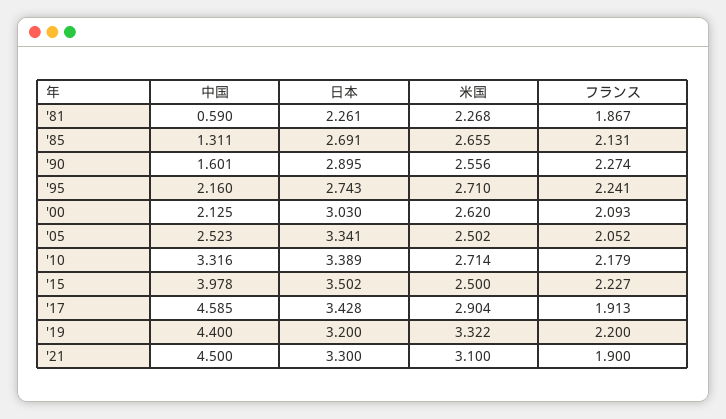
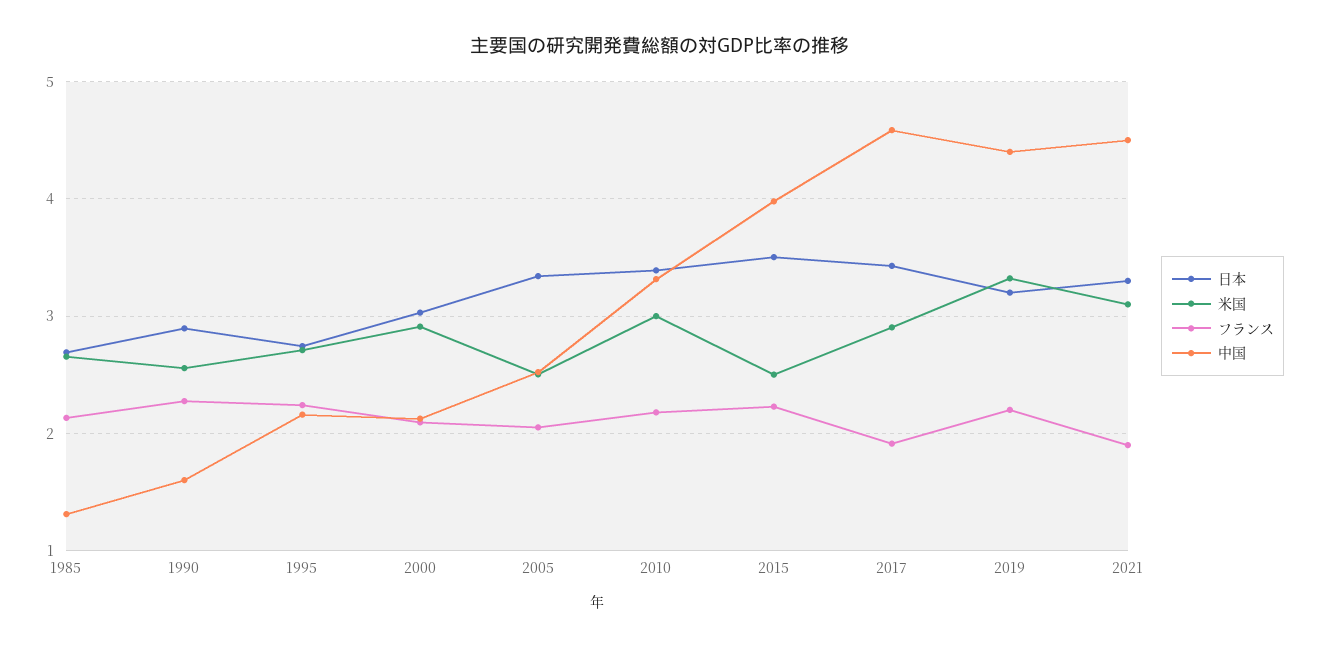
  {
    "中国": {
-     "'81": 0.59,
      "'85": 1.311,
      "'90": 1.601,
      "'95": 2.16,
      "'00": 2.125,
      "'05": 2.523,
      "'10": 3.316,
      "'15": 3.978,
      "'17": 4.585,
      "'19": 4.4,
      "'21": 4.5
    },
    "日本": {
-     "'81": 2.261,
      "'85": 2.691,
      "'90": 2.895,
      "'95": 2.743,
      "'00": 3.03,
      "'05": 3.341,
      "'10": 3.389,
      "'15": 3.502,
      "'17": 3.428,
      "'19": 3.2,
      "'21": 3.3
    },
    "米国": {
-     "'81": 2.268,
      "'85": 2.655,
      "'90": 2.556,
      "'95": 2.71,
-     "'00": 2.62,
+     "'00": 2.9,
      "'05": 2.502,
-     "'10": 2.714,
+     "'10": 3,
      "'15": 2.5,
      "'17": 2.904,
      "'19": 3.322,
      "'21": 3.1
    },
    "フランス": {
-     "'81": 1.867,
      "'85": 2.131,
      "'90": 2.274,
      "'95": 2.241,
      "'00": 2.093,
      "'05": 2.052,
      "'10": 2.179,
      "'15": 2.227,
      "'17": 1.913,
      "'19": 2.2,
      "'21": 1.9
    }
  }

